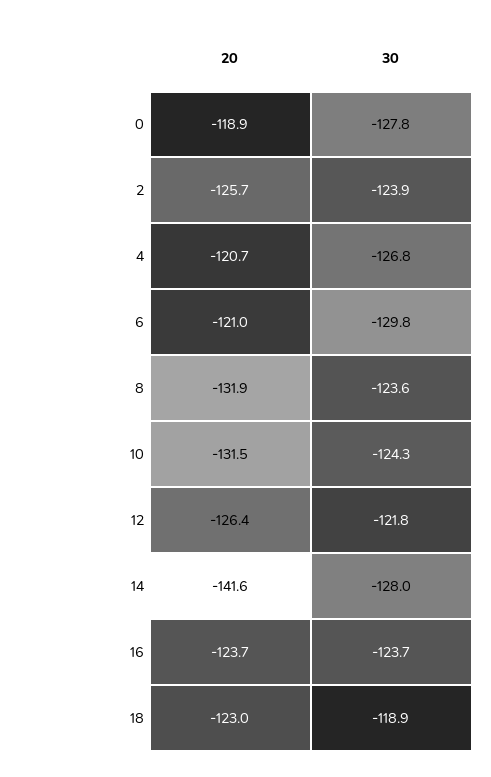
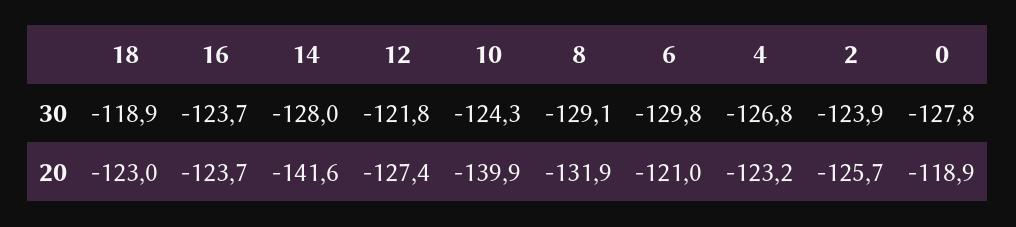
  {
    "20": {
      "0": -118.9,
      "2": -125.7,
-     "4": -120.7,
+     "4": -123.2,
      "6": -121,
      "8": -131.9,
-     "10": -131.5,
+     "10": -139.9,
-     "12": -126.4,
+     "12": -127.4,
      "14": -141.6,
      "16": -123.7,
      "18": -123
    },
    "30": {
      "0": -127.8,
      "2": -123.9,
      "4": -126.8,
      "6": -129.8,
-     "8": -123.6,
+     "8": -129.1,
      "10": -124.3,
      "12": -121.8,
      "14": -128,
      "16": -123.7,
      "18": -118.9
    }
  }

